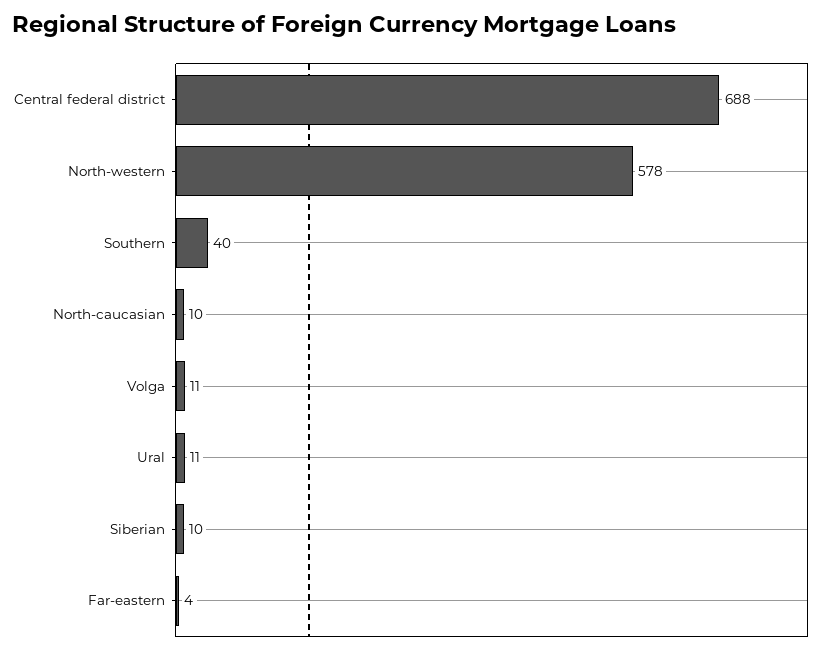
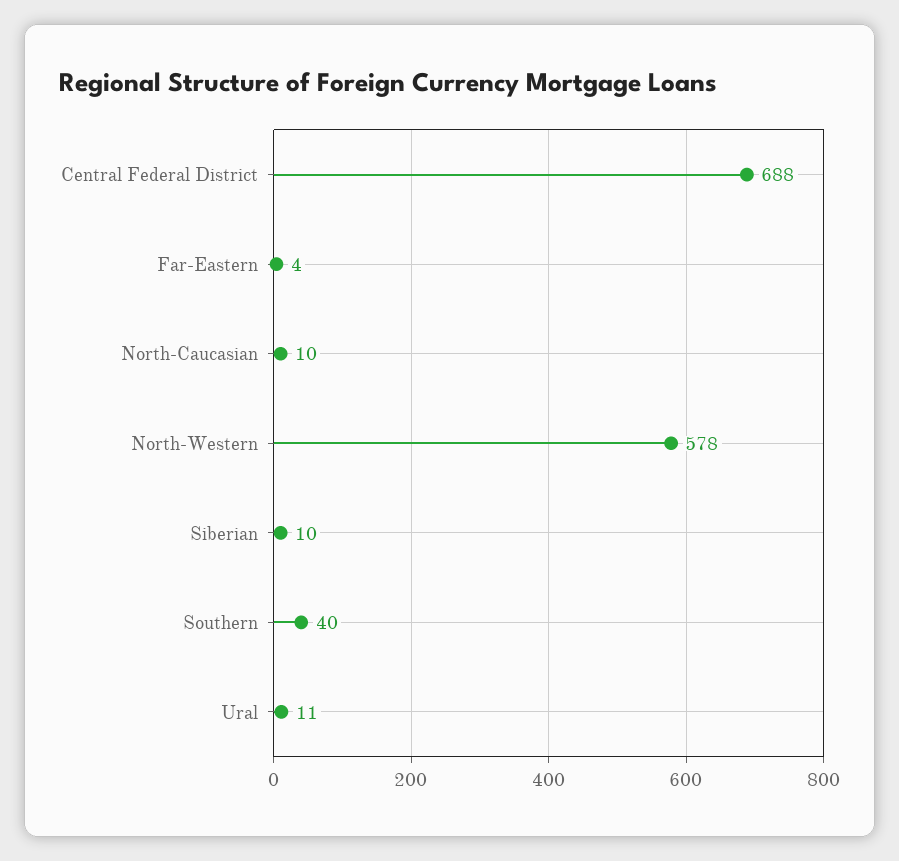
  {
    "Central federal district": 688,
    "North-western": 578,
    "Southern": 40,
    "North-caucasian": 10,
-   "Volga": 11,
    "Ural": 11,
    "Siberian": 10,
    "Far-eastern": 4
  }

